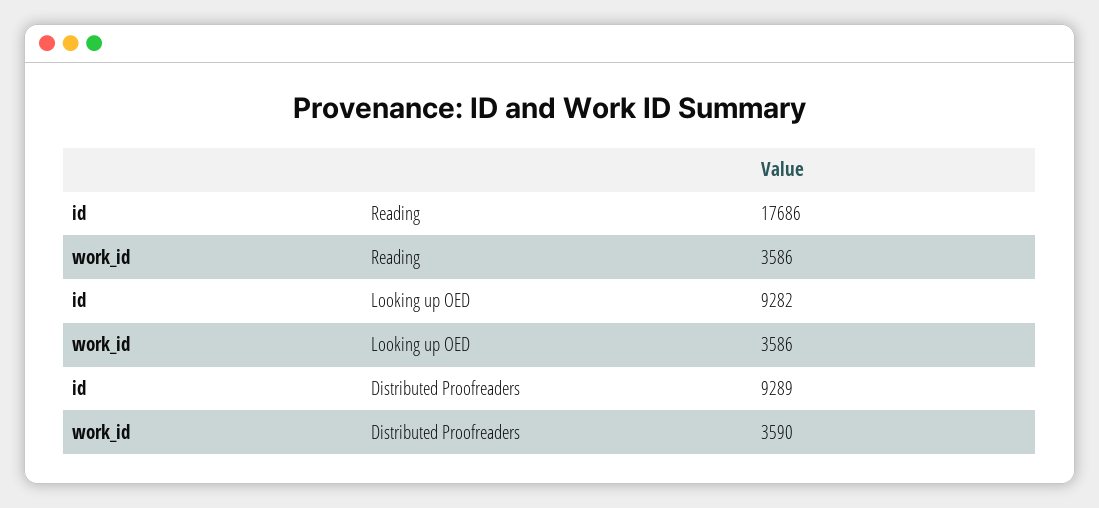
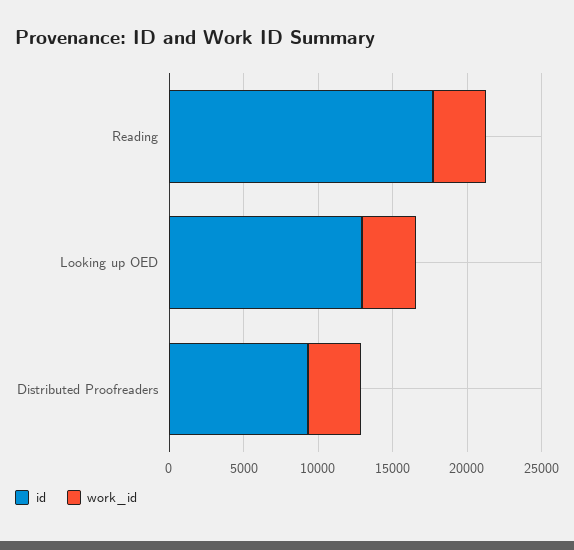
  {
    "id": {
      "Reading": 17686,
-     "Looking up OED": 9282,
+     "Looking up OED": 13000,
      "Distributed Proofreaders": 9289
    },
    "work_id": {
      "Reading": 3586,
      "Looking up OED": 3586,
      "Distributed Proofreaders": 3590
    }
  }

